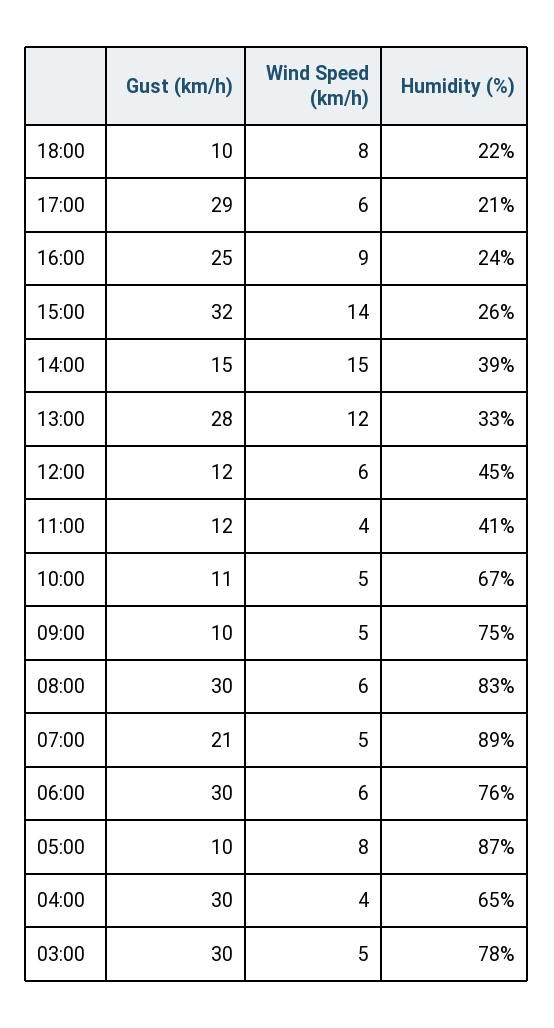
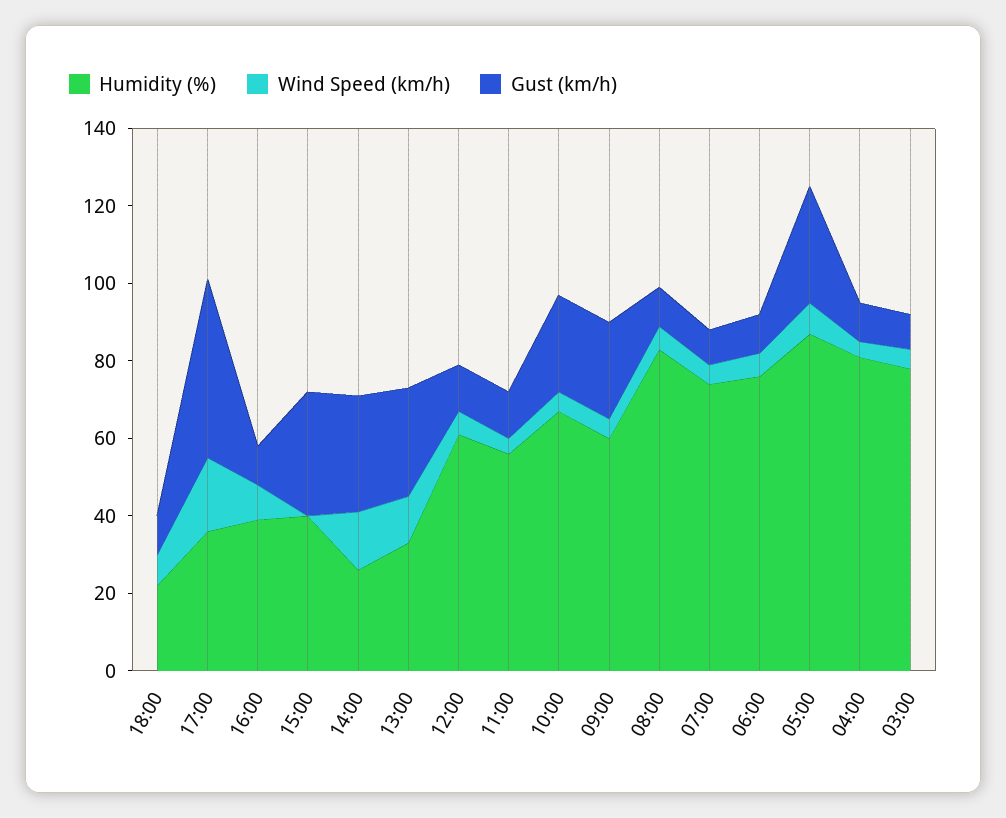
  {
    "Gust (km/h)": {
      "18:00": 10,
-     "17:00": 29,
+     "17:00": 45,
-     "16:00": 25,
+     "16:00": 10,
      "15:00": 32,
-     "14:00": 15,
+     "14:00": 30,
      "13:00": 28,
      "12:00": 12,
      "11:00": 12,
-     "10:00": 11,
+     "10:00": 25,
-     "09:00": 10,
+     "09:00": 25,
-     "08:00": 30,
+     "08:00": 10,
-     "07:00": 21,
+     "07:00": 10,
-     "06:00": 30,
+     "06:00": 10,
-     "05:00": 10,
+     "05:00": 30,
-     "04:00": 30,
+     "04:00": 10,
-     "03:00": 30
+     "03:00": 10
    },
    "Wind Speed (km/h)": {
      "18:00": 8,
-     "17:00": 6,
+     "17:00": 20,
      "16:00": 9,
-     "15:00": 14,
+     "15:00": 0,
      "14:00": 15,
      "13:00": 12,
      "12:00": 6,
      "11:00": 4,
      "10:00": 5,
      "09:00": 5,
      "08:00": 6,
      "07:00": 5,
      "06:00": 6,
      "05:00": 8,
      "04:00": 4,
      "03:00": 5
    },
    "Humidity (%)": {
      "18:00": 22,
-     "17:00": 21,
+     "17:00": 35,
-     "16:00": 24,
+     "16:00": 40,
-     "15:00": 26,
+     "15:00": 40,
-     "14:00": 39,
+     "14:00": 25,
      "13:00": 33,
-     "12:00": 45,
+     "12:00": 60,
-     "11:00": 41,
+     "11:00": 55,
      "10:00": 67,
-     "09:00": 75,
+     "09:00": 60,
      "08:00": 83,
-     "07:00": 89,
+     "07:00": 75,
      "06:00": 76,
      "05:00": 87,
-     "04:00": 65,
+     "04:00": 80,
      "03:00": 78
    }
  }

